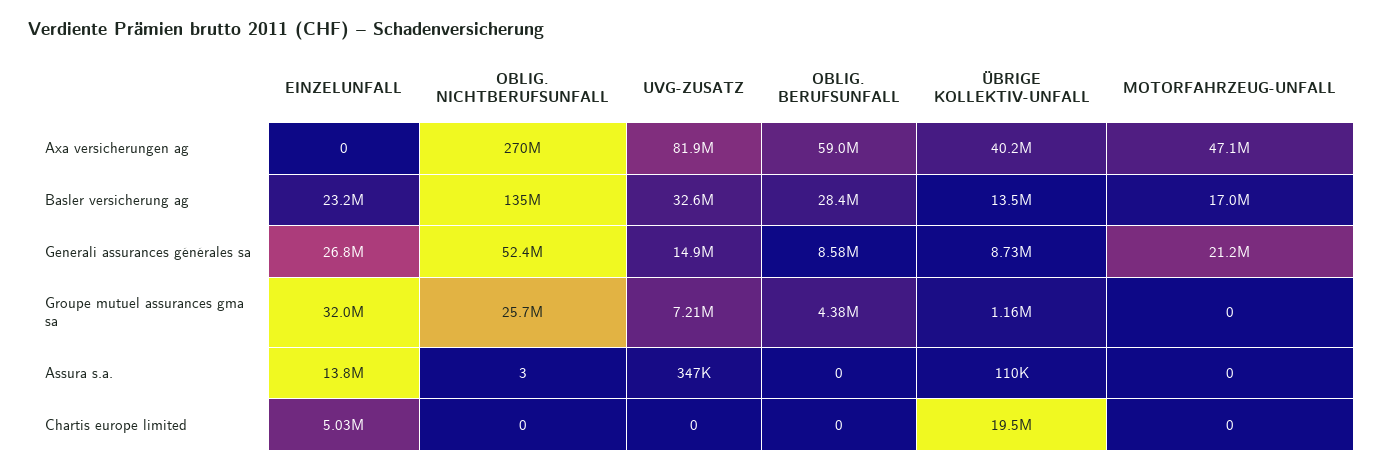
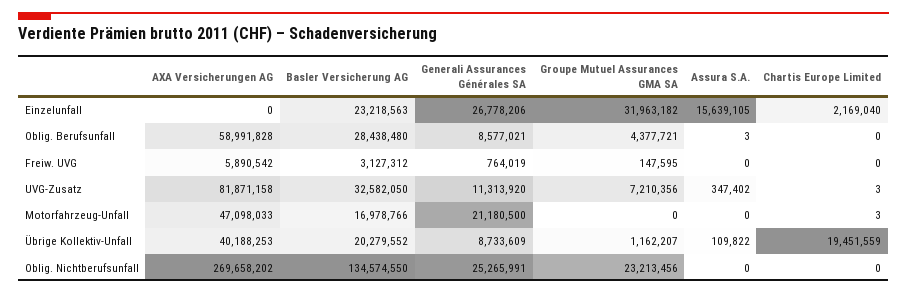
  {
    "EINZELUNFALL": {
      "Axa versicherungen ag": 0,
      "Basler versicherung ag": 23218563,
      "Generali assurances générales sa": 26778206,
      "Groupe mutuel assurances gma sa": 31963182,
-     "Assura s.a.": 13800000,
+     "Assura s.a.": 15639105,
-     "Chartis europe limited": 5030000
+     "Chartis europe limited": 2169040
    },
    "OBLIG. NICHTBERUFSUNFALL": {
      "Axa versicherungen ag": 269658202,
      "Basler versicherung ag": 134574550,
-     "Generali assurances générales sa": 52400000,
+     "Generali assurances générales sa": 25265991,
-     "Groupe mutuel assurances gma sa": 25700000,
+     "Groupe mutuel assurances gma sa": 23213456,
-     "Assura s.a.": 3,
+     "Assura s.a.": 0,
      "Chartis europe limited": 0
    },
    "UVG-ZUSATZ": {
      "Axa versicherungen ag": 81871158,
      "Basler versicherung ag": 32582050,
-     "Generali assurances générales sa": 14900000,
+     "Generali assurances générales sa": 11313920,
      "Groupe mutuel assurances gma sa": 7210356,
      "Assura s.a.": 347402,
-     "Chartis europe limited": 0
+     "Chartis europe limited": 3
    },
    "OBLIG. BERUFSUNFALL": {
      "Axa versicherungen ag": 58991828,
      "Basler versicherung ag": 28438480,
      "Generali assurances générales sa": 8577021,
      "Groupe mutuel assurances gma sa": 4377721,
-     "Assura s.a.": 0,
+     "Assura s.a.": 3,
      "Chartis europe limited": 0
    },
    "ÜBRIGE KOLLEKTIV-UNFALL": {
      "Axa versicherungen ag": 40188253,
-     "Basler versicherung ag": 13500000,
+     "Basler versicherung ag": 20279552,
      "Generali assurances générales sa": 8733609,
      "Groupe mutuel assurances gma sa": 1162207,
      "Assura s.a.": 109822,
      "Chartis europe limited": 19451559
    },
    "MOTORFAHRZEUG-UNFALL": {
      "Axa versicherungen ag": 47098033,
      "Basler versicherung ag": 16978766,
      "Generali assurances générales sa": 21180500,
      "Groupe mutuel assurances gma sa": 0,
      "Assura s.a.": 0,
-     "Chartis europe limited": 0
+     "Chartis europe limited": 3
-   }
+   },
+   "Freiw. UVG": {
+     "Axa versicherungen ag": 5890542,
+     "Basler versicherung ag": 3127312,
+     "Generali assurances générales sa": 764019,
+     "Groupe mutuel assurances gma sa": 147595,
+     "Assura s.a.": 0,
+     "Chartis europe limited": 0
+   }
  }

